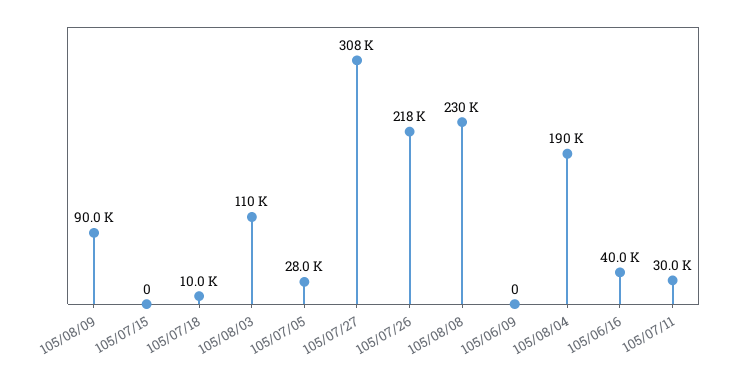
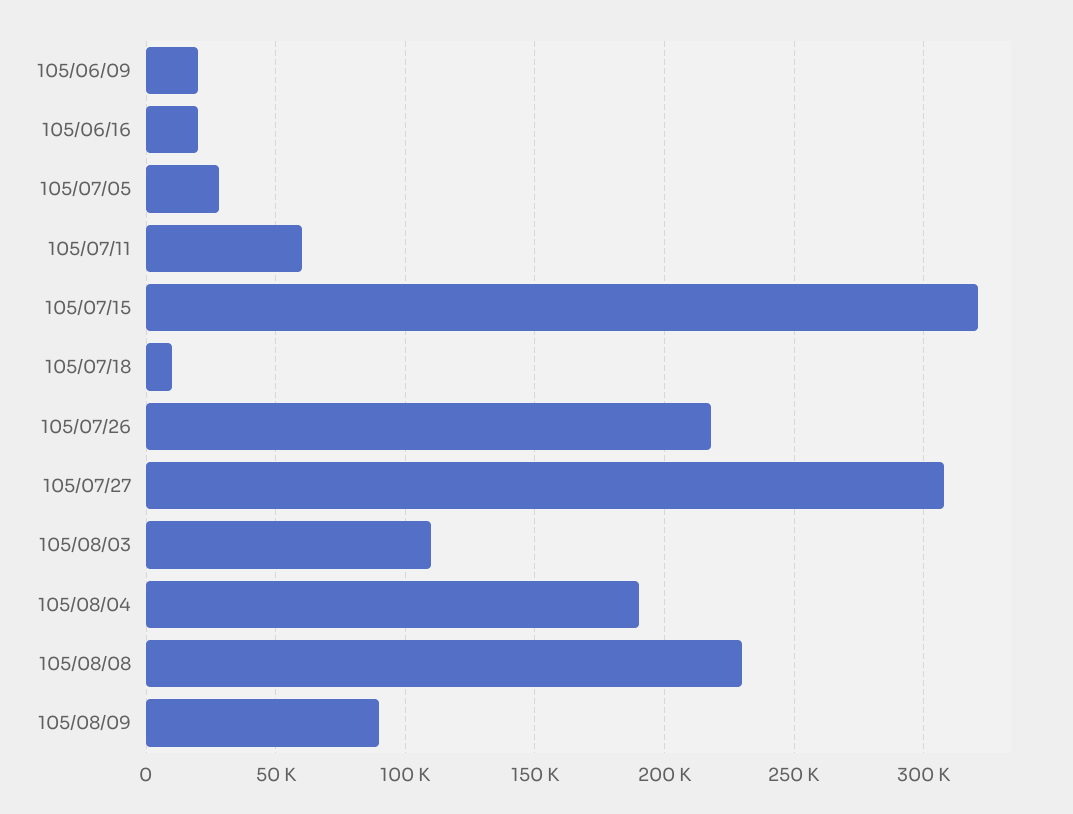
  {
    "105/08/09": 90000,
-   "105/07/15": 0,
+   "105/07/15": 320000,
    "105/07/18": 10000,
    "105/08/03": 110000,
    "105/07/05": 28000,
    "105/07/27": 308000,
    "105/07/26": 218000,
    "105/08/08": 230000,
-   "105/06/09": 0,
+   "105/06/09": 20000,
    "105/08/04": 190000,
-   "105/06/16": 40000,
+   "105/06/16": 20000,
-   "105/07/11": 30000
+   "105/07/11": 60000
  }

